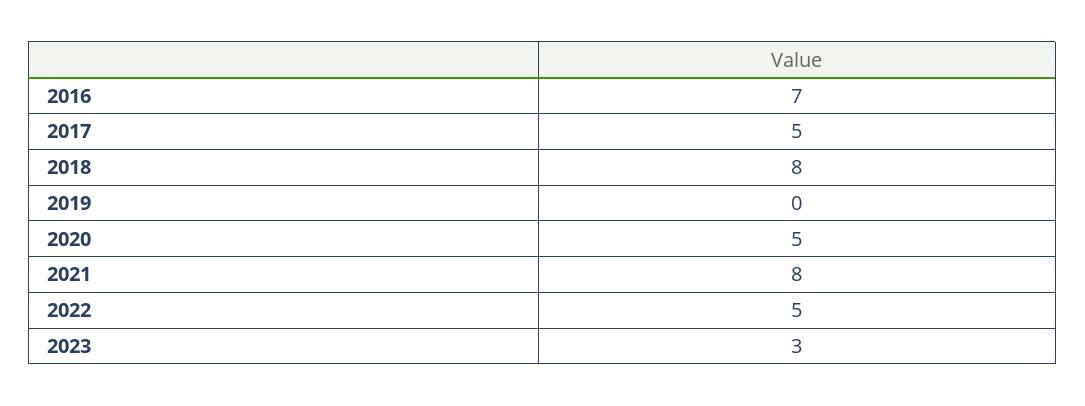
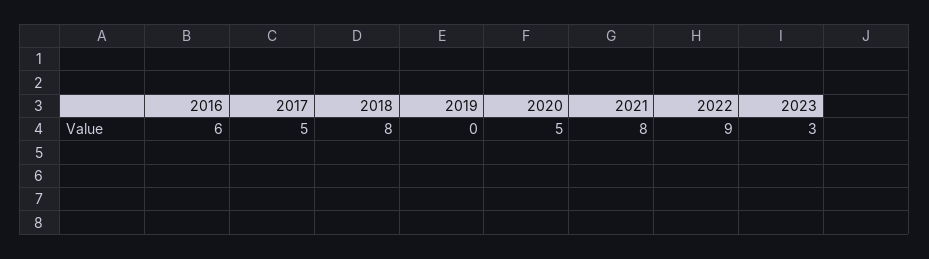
  {
-   "2016": 7,
+   "2016": 6,
    "2017": 5,
    "2018": 8,
    "2019": 0,
    "2020": 5,
    "2021": 8,
-   "2022": 5,
+   "2022": 9,
    "2023": 3
  }

